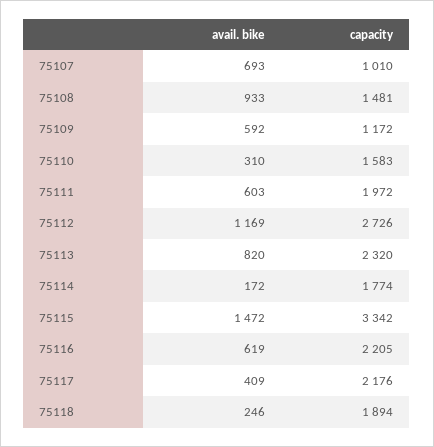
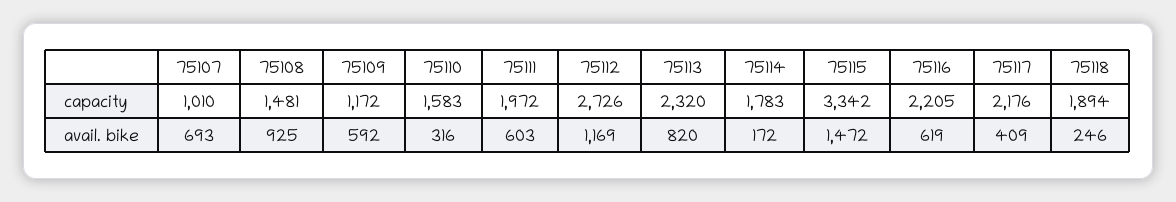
  {
    "avail. bike": {
      "75107": 693,
-     "75108": 933,
+     "75108": 925,
      "75109": 592,
-     "75110": 310,
+     "75110": 316,
      "75111": 603,
      "75112": 1169,
      "75113": 820,
      "75114": 172,
      "75115": 1472,
      "75116": 619,
      "75117": 409,
      "75118": 246
    },
    "capacity": {
      "75107": 1010,
      "75108": 1481,
      "75109": 1172,
      "75110": 1583,
      "75111": 1972,
      "75112": 2726,
      "75113": 2320,
-     "75114": 1774,
+     "75114": 1783,
      "75115": 3342,
      "75116": 2205,
      "75117": 2176,
      "75118": 1894
    }
  }

